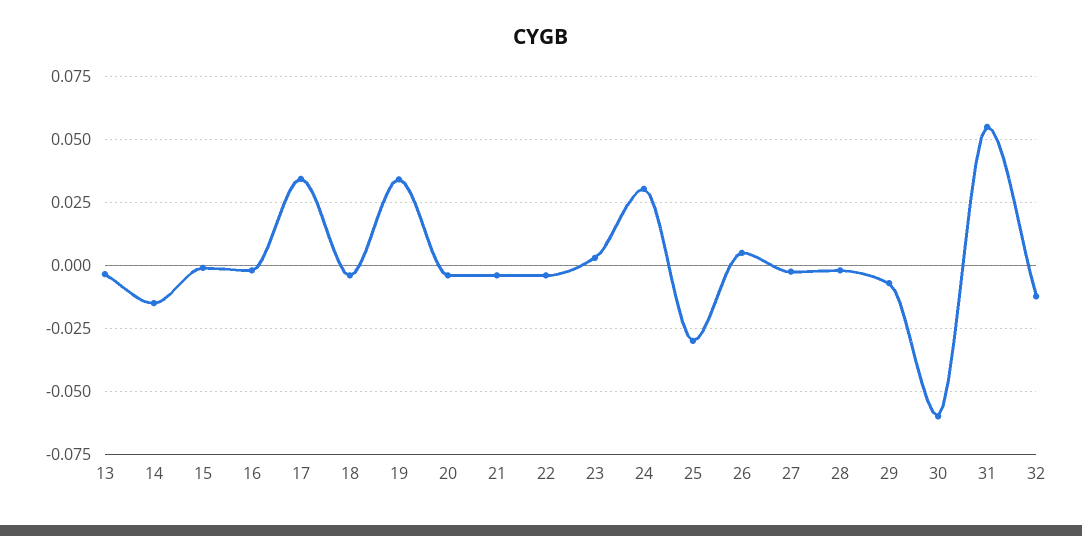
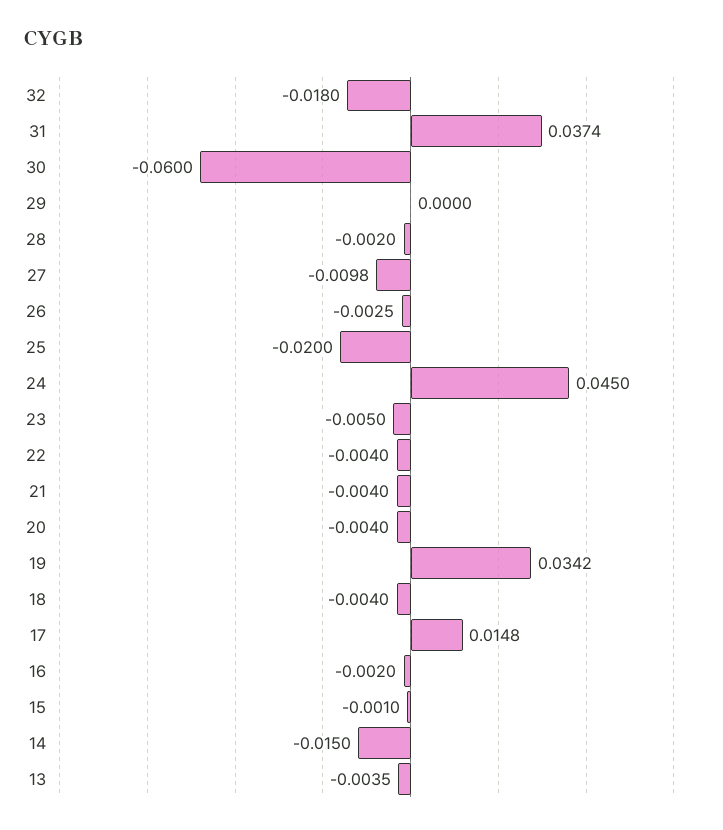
  {
    "13": -0.0035,
    "14": -0.015,
    "15": -0.001,
    "16": -0.002,
-   "17": 0.035,
+   "17": 0.0148,
    "18": -0.004,
    "19": 0.0342,
    "20": -0.004,
    "21": -0.004,
    "22": -0.004,
-   "23": 0.0025,
+   "23": -0.005,
-   "24": 0.03,
+   "24": 0.045,
-   "25": -0.03,
+   "25": -0.02,
-   "26": 0.005,
+   "26": -0.0025,
-   "27": -0.0025,
+   "27": -0.0098,
    "28": -0.002,
-   "29": -0.0075,
+   "29": 0,
    "30": -0.06,
-   "31": 0.055,
+   "31": 0.0374,
-   "32": -0.0125
+   "32": -0.018
  }

